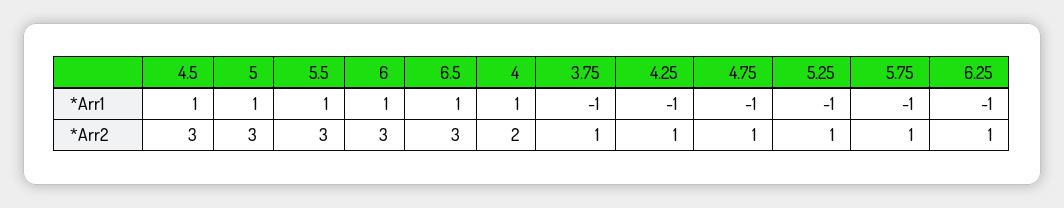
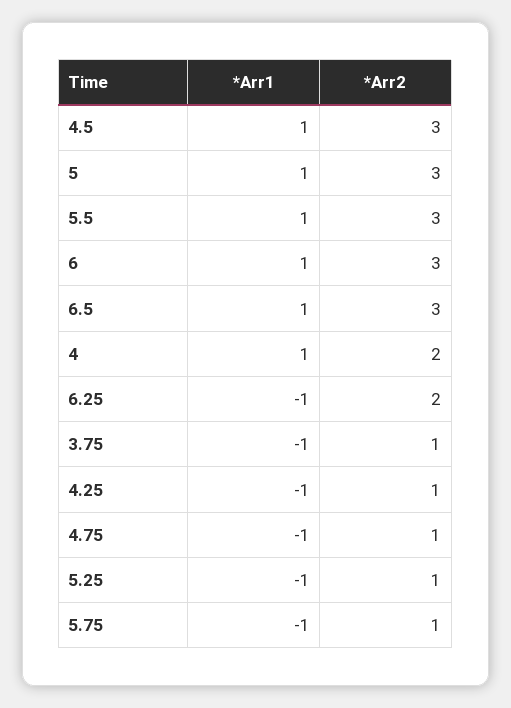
  {
    "4.5": {
      "*Arr1": 1,
      "*Arr2": 3
    },
    "5": {
      "*Arr1": 1,
      "*Arr2": 3
    },
    "5.5": {
      "*Arr1": 1,
      "*Arr2": 3
    },
    "6": {
      "*Arr1": 1,
      "*Arr2": 3
    },
    "6.5": {
      "*Arr1": 1,
      "*Arr2": 3
    },
    "4": {
      "*Arr1": 1,
      "*Arr2": 2
    },
    "3.75": {
      "*Arr1": -1,
      "*Arr2": 1
    },
    "4.25": {
      "*Arr1": -1,
      "*Arr2": 1
    },
    "4.75": {
      "*Arr1": -1,
      "*Arr2": 1
    },
    "5.25": {
      "*Arr1": -1,
      "*Arr2": 1
    },
    "5.75": {
      "*Arr1": -1,
      "*Arr2": 1
    },
    "6.25": {
      "*Arr1": -1,
-     "*Arr2": 1
+     "*Arr2": 2
    }
  }

